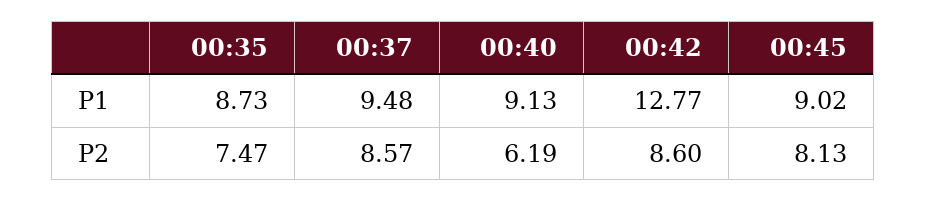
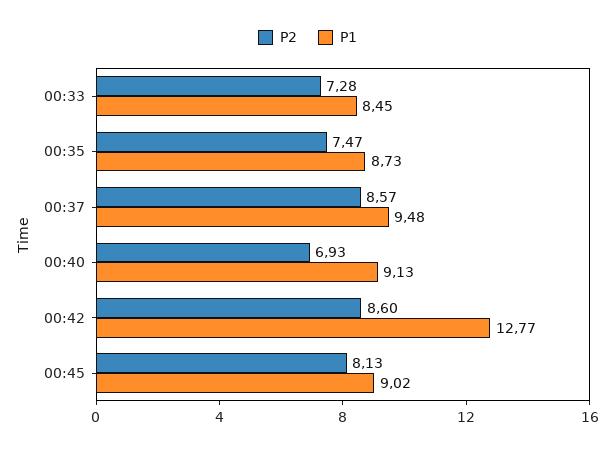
  {
    "P1": {
      "00:35": 8.73,
      "00:37": 9.48,
      "00:40": 9.13,
      "00:42": 12.77,
-     "00:45": 9.02
+     "00:45": 9.02,
+     "00:33": 8.45
    },
    "P2": {
      "00:35": 7.47,
      "00:37": 8.57,
-     "00:40": 6.19,
+     "00:40": 6.93,
      "00:42": 8.6,
-     "00:45": 8.13
+     "00:45": 8.13,
+     "00:33": 7.28
    }
  }

